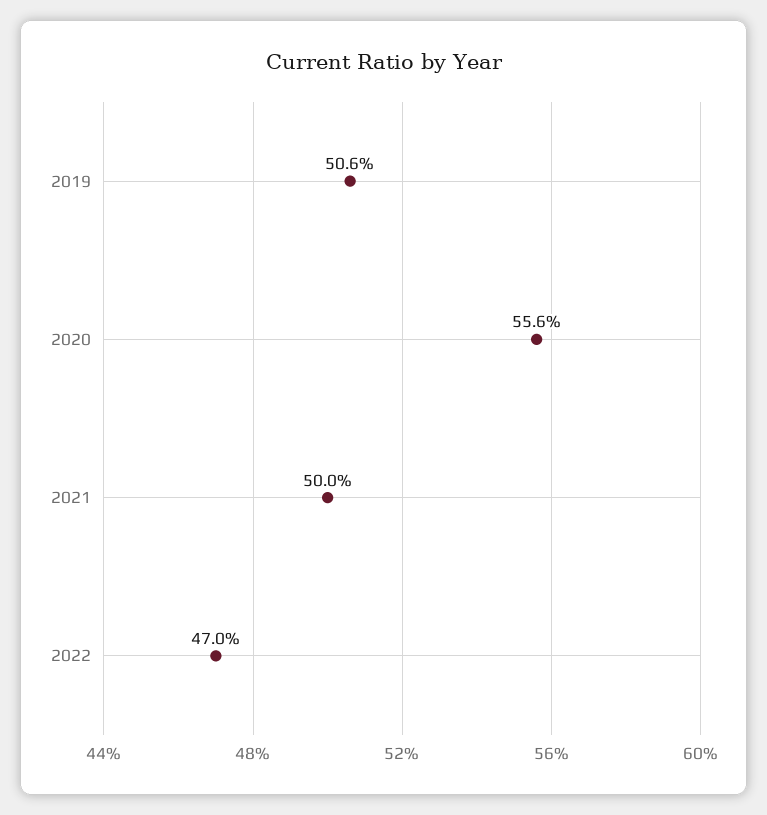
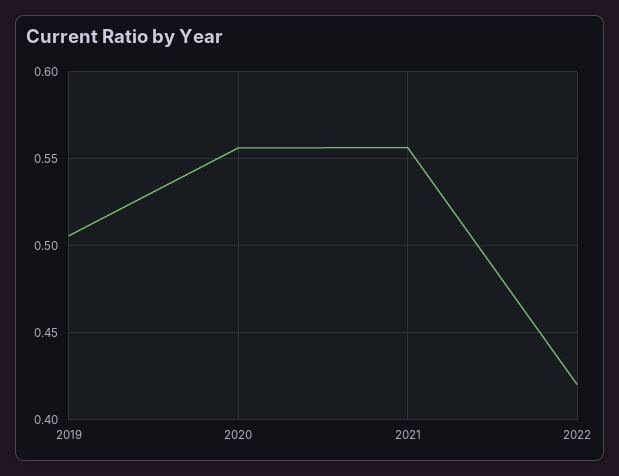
  {
    "2019": 0.506,
    "2020": 0.556,
-   "2021": 0.5,
+   "2021": 0.555,
-   "2022": 0.47
+   "2022": 0.42
  }

